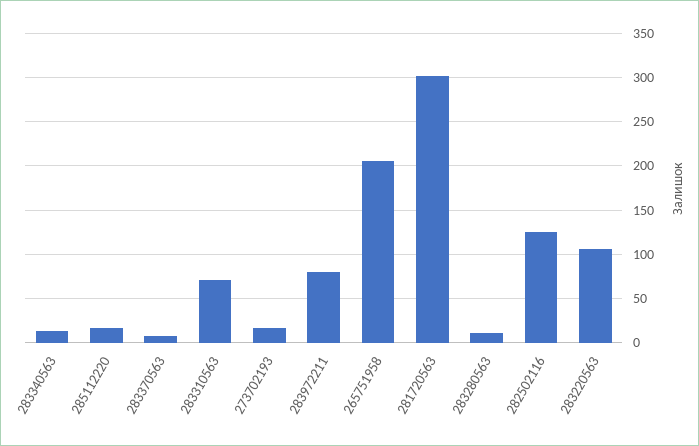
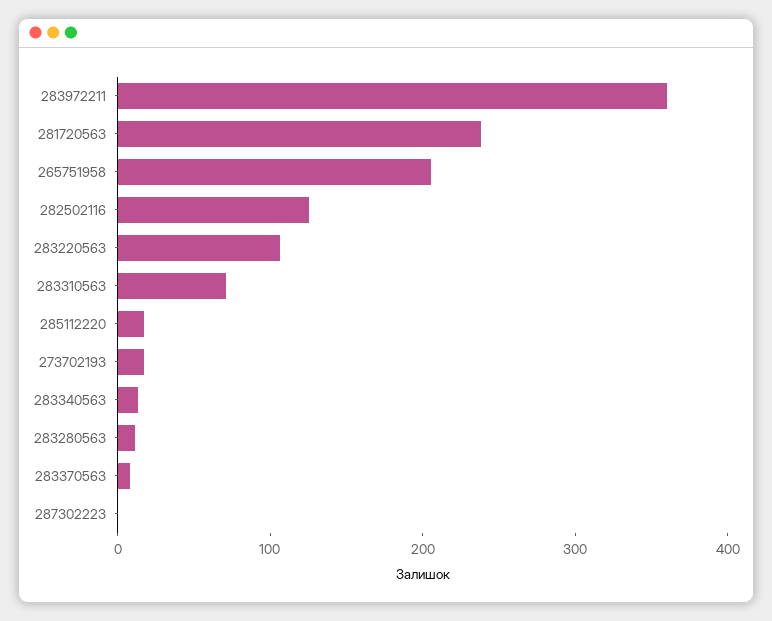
  {
    "283340563": 10,
    "285112220": 20,
    "283370563": 10,
    "283310563": 70,
    "273702193": 20,
-   "283972211": 80,
+   "283972211": 360,
    "265751958": 210,
-   "281720563": 300,
+   "281720563": 240,
    "283280563": 10,
    "282502116": 130,
-   "283220563": 110
+   "283220563": 110,
+   "287302223": 0
  }

